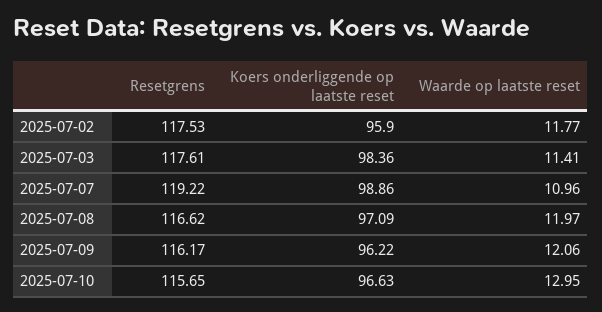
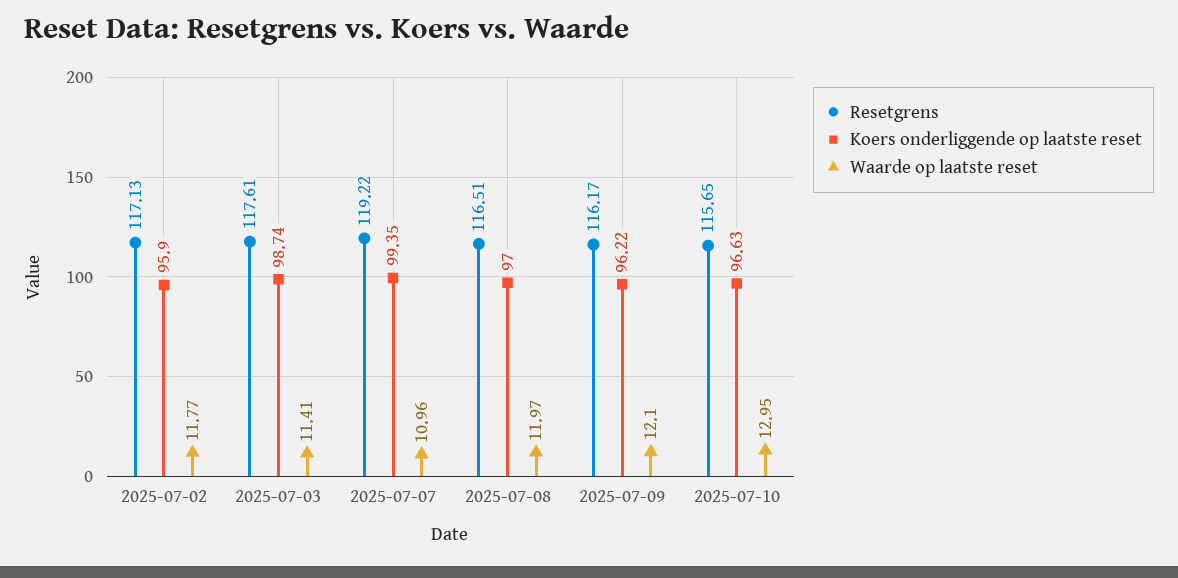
  {
    "Resetgrens": {
-     "2025-07-02": 117.53,
+     "2025-07-02": 117.13,
      "2025-07-03": 117.61,
      "2025-07-07": 119.22,
-     "2025-07-08": 116.62,
+     "2025-07-08": 116.51,
      "2025-07-09": 116.17,
      "2025-07-10": 115.65
    },
    "Koers onderliggende op laatste reset": {
      "2025-07-02": 95.9,
-     "2025-07-03": 98.36,
+     "2025-07-03": 98.74,
-     "2025-07-07": 98.86,
+     "2025-07-07": 99.35,
-     "2025-07-08": 97.09,
+     "2025-07-08": 97,
      "2025-07-09": 96.22,
      "2025-07-10": 96.63
    },
    "Waarde op laatste reset": {
      "2025-07-02": 11.77,
      "2025-07-03": 11.41,
      "2025-07-07": 10.96,
      "2025-07-08": 11.97,
-     "2025-07-09": 12.06,
+     "2025-07-09": 12.1,
      "2025-07-10": 12.95
    }
  }

